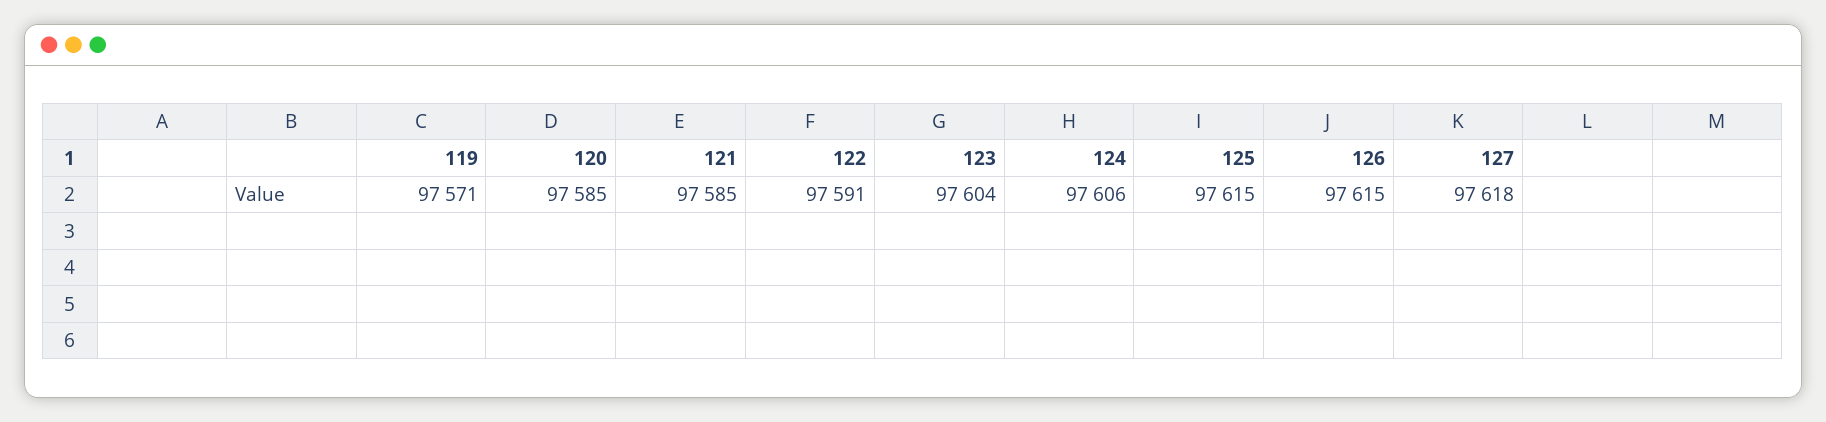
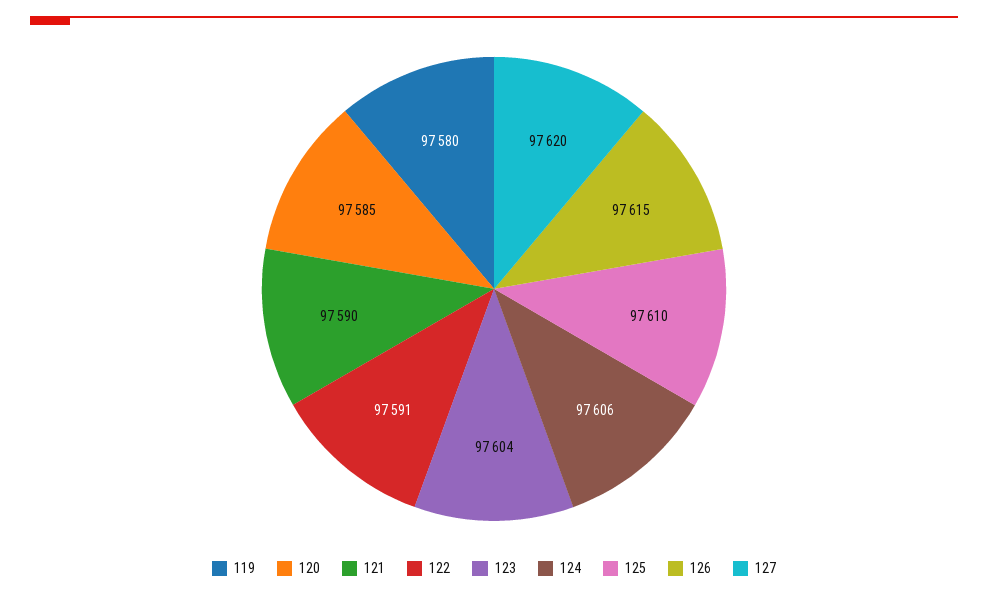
  {
-   "119": 97571,
+   "119": 97580,
    "120": 97585,
-   "121": 97585,
+   "121": 97590,
    "122": 97591,
    "123": 97604,
    "124": 97606,
-   "125": 97615,
+   "125": 97610,
    "126": 97615,
-   "127": 97618
+   "127": 97620
  }

